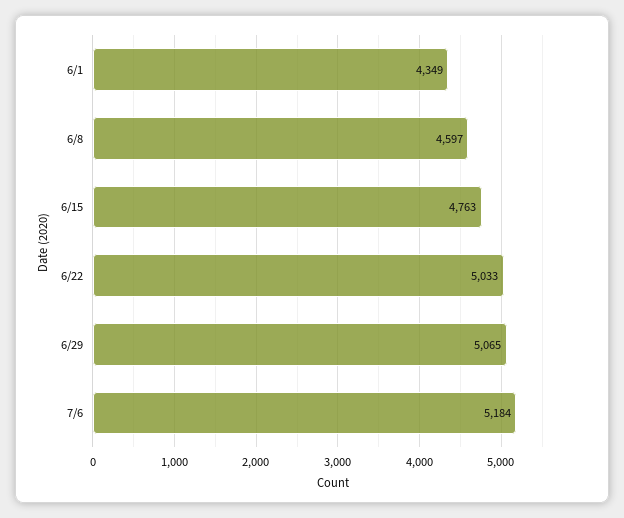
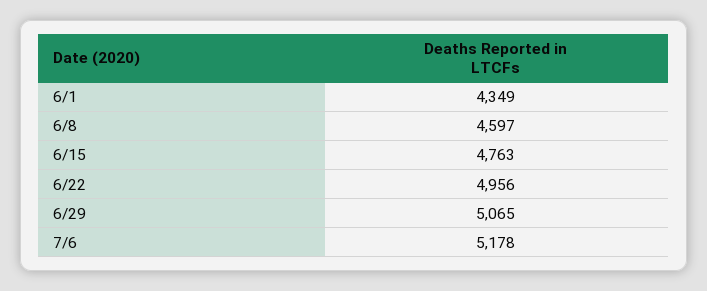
  {
    "6/1": 4349,
    "6/8": 4597,
    "6/15": 4763,
-   "6/22": 5033,
+   "6/22": 4956,
    "6/29": 5065,
-   "7/6": 5184
+   "7/6": 5178
  }

